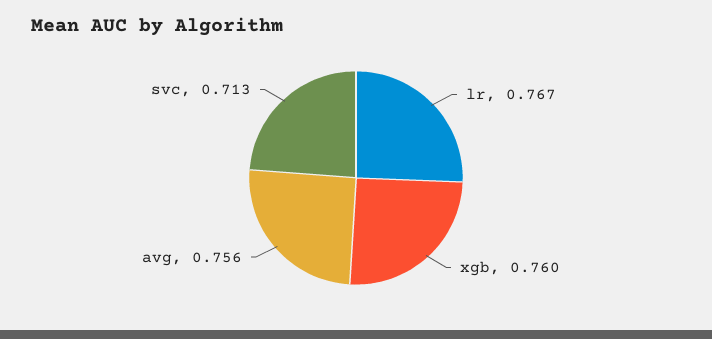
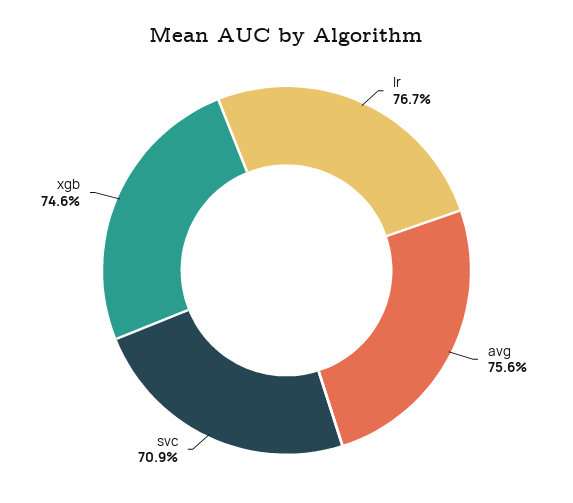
  {
    "lr": 0.767,
-   "xgb": 0.76,
+   "xgb": 0.746,
    "avg": 0.756,
-   "svc": 0.713
+   "svc": 0.709
  }

